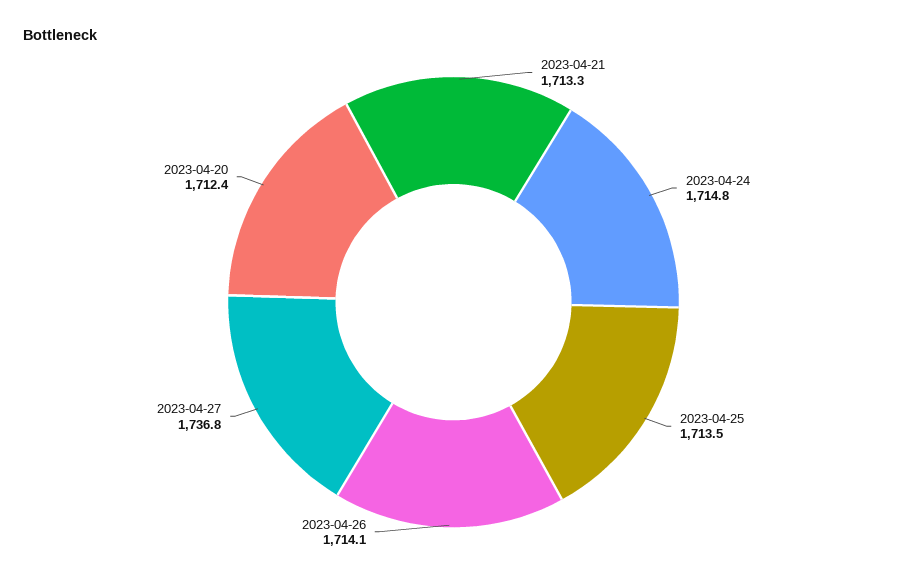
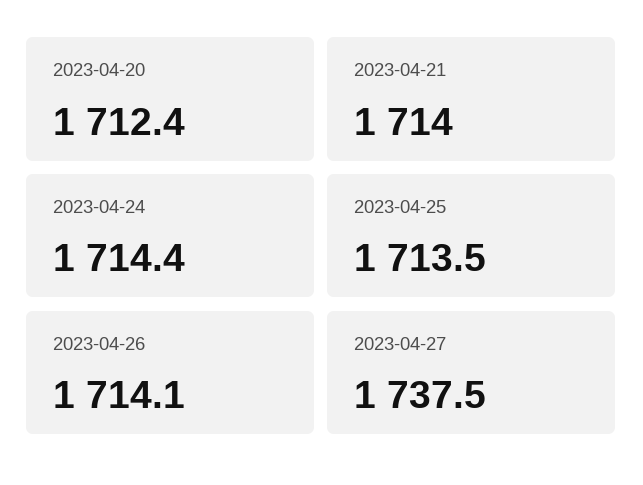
  {
-   "2023-04-21": 1713.3,
+   "2023-04-21": 1714,
-   "2023-04-24": 1714.8,
+   "2023-04-24": 1714.4,
    "2023-04-25": 1713.5,
    "2023-04-26": 1714.1,
-   "2023-04-27": 1736.8,
+   "2023-04-27": 1737.5,
    "2023-04-20": 1712.4
  }

